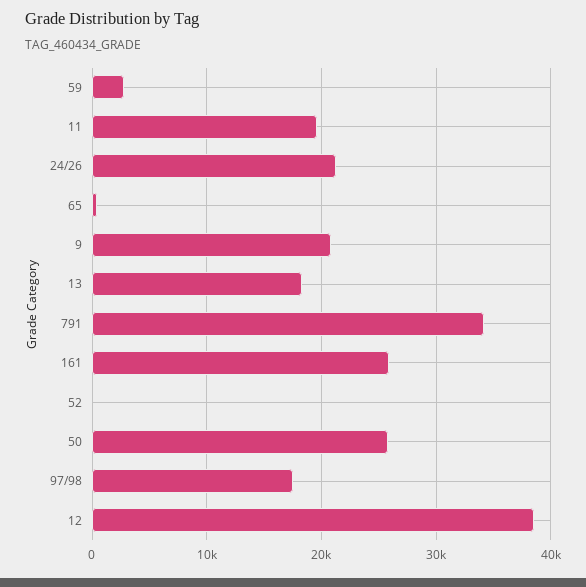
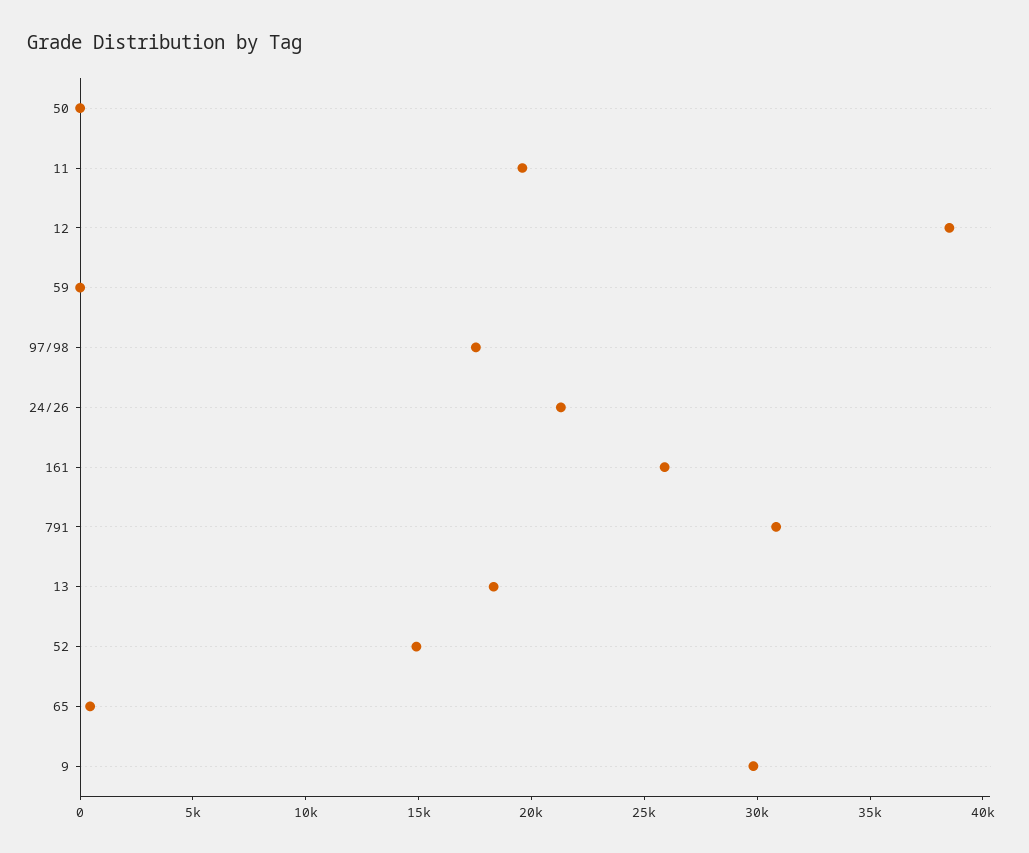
  {
-   "59": 3000,
+   "59": 0,
    "11": 20000,
    "24/26": 21000,
    "65": 0,
-   "9": 21000,
+   "9": 30000,
    "13": 18000,
-   "791": 34000,
+   "791": 31000,
    "161": 26000,
-   "52": 0,
+   "52": 15000,
-   "50": 26000,
+   "50": 0,
    "97/98": 18000,
    "12": 39000
  }

